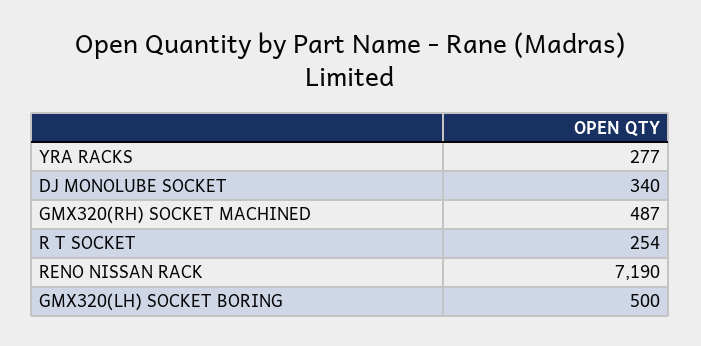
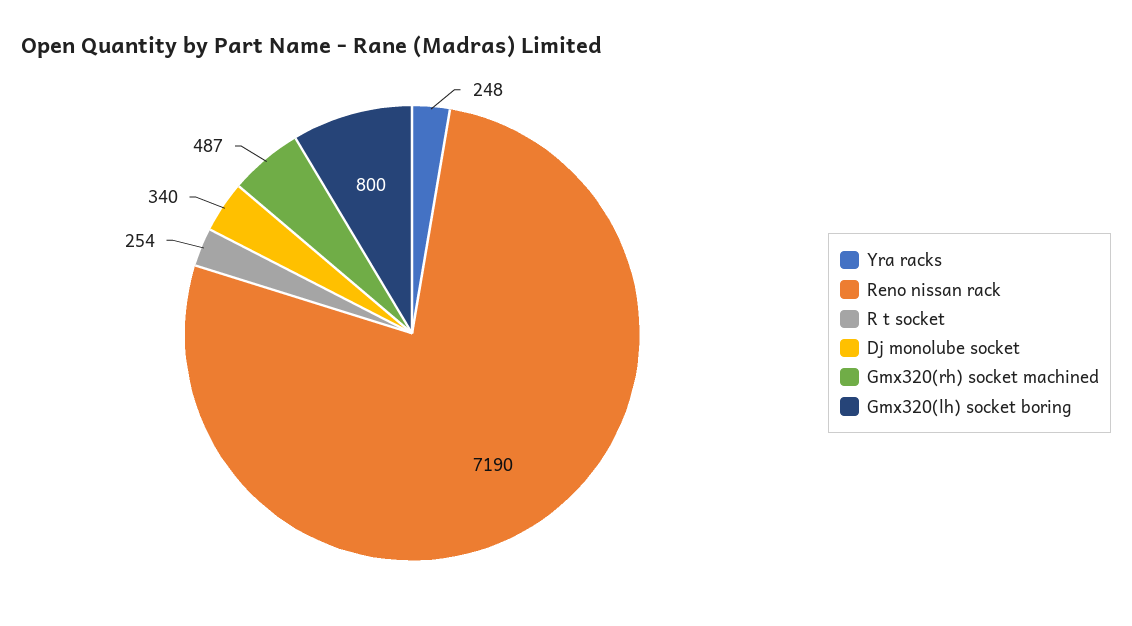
  {
-   "YRA RACKS": 277,
+   "YRA RACKS": 248,
    "DJ MONOLUBE SOCKET": 340,
    "GMX320(RH) SOCKET MACHINED": 487,
    "R T SOCKET": 254,
    "RENO NISSAN RACK": 7190,
-   "GMX320(LH) SOCKET BORING": 500
+   "GMX320(LH) SOCKET BORING": 800
  }

